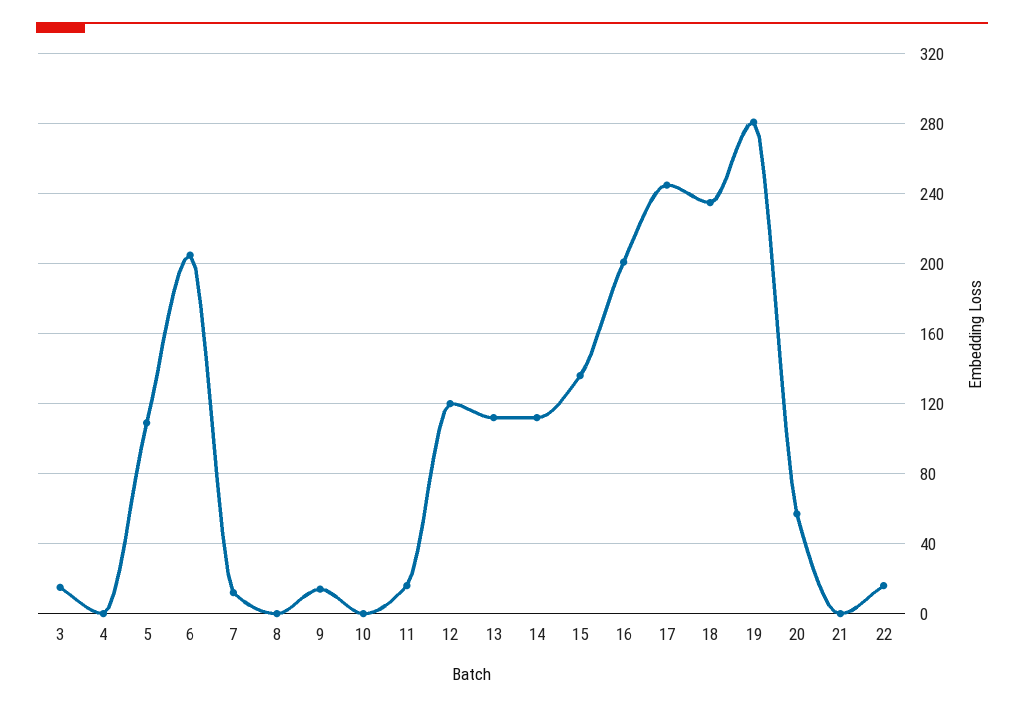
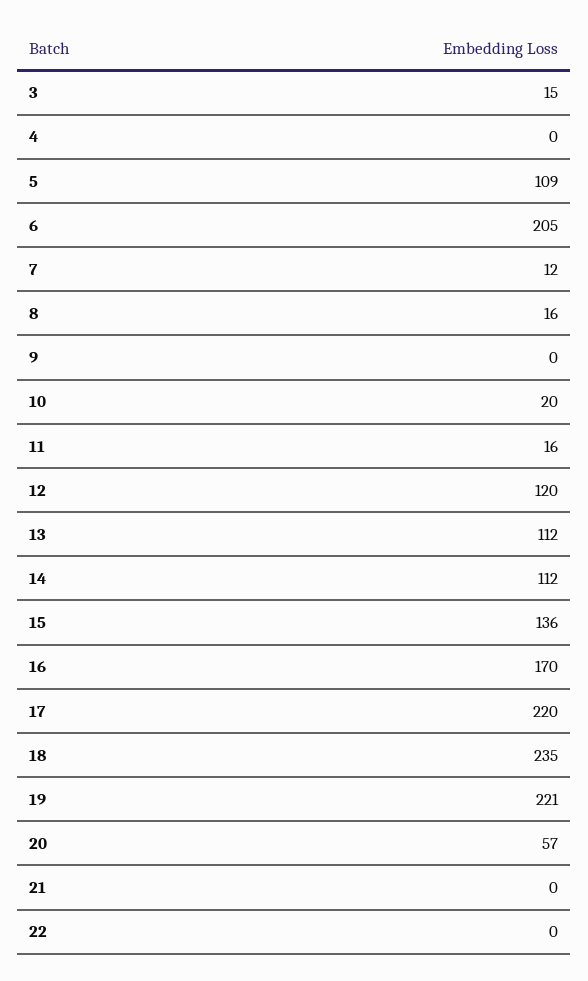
  {
    "3": 15,
    "4": 0,
    "5": 109,
    "6": 205,
    "7": 12,
-   "8": 0,
+   "8": 16,
-   "9": 15,
+   "9": 0,
-   "10": 0,
+   "10": 20,
    "11": 16,
    "12": 120,
    "13": 112,
    "14": 112,
    "15": 136,
-   "16": 200,
+   "16": 170,
-   "17": 245,
+   "17": 220,
    "18": 235,
-   "19": 280,
+   "19": 221,
    "20": 57,
    "21": 0,
-   "22": 15
+   "22": 0
  }

